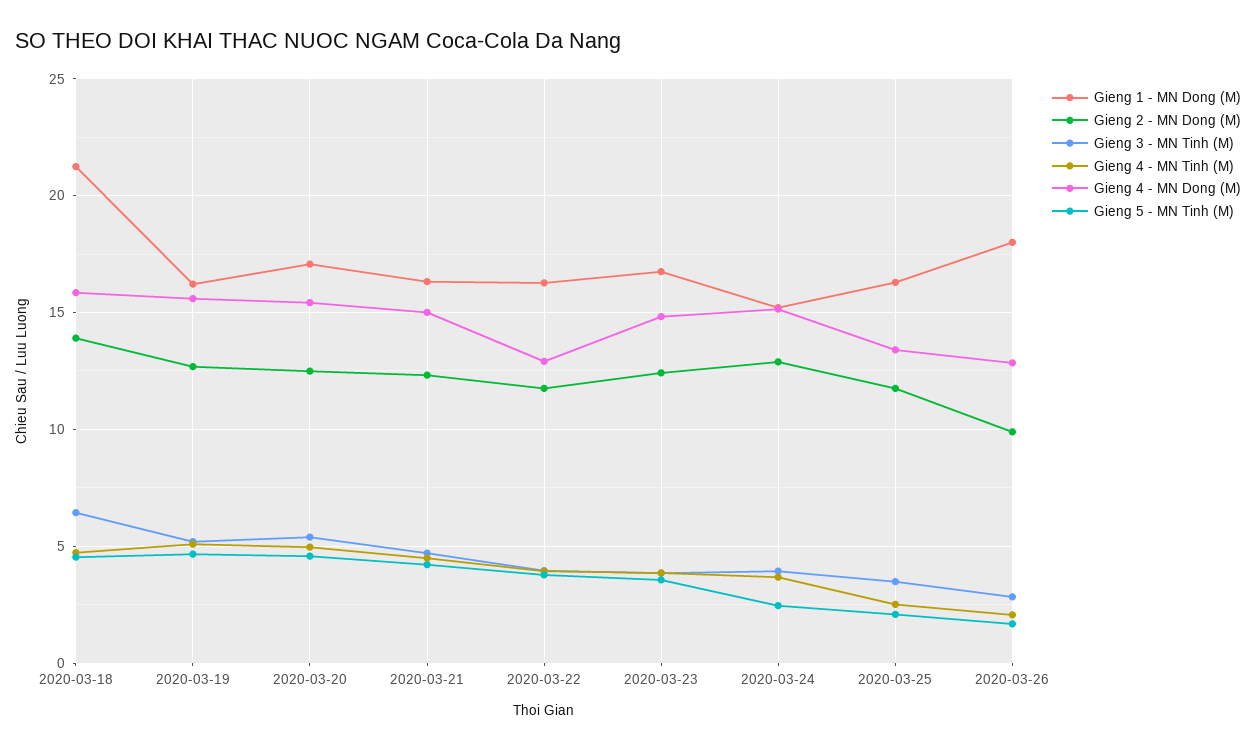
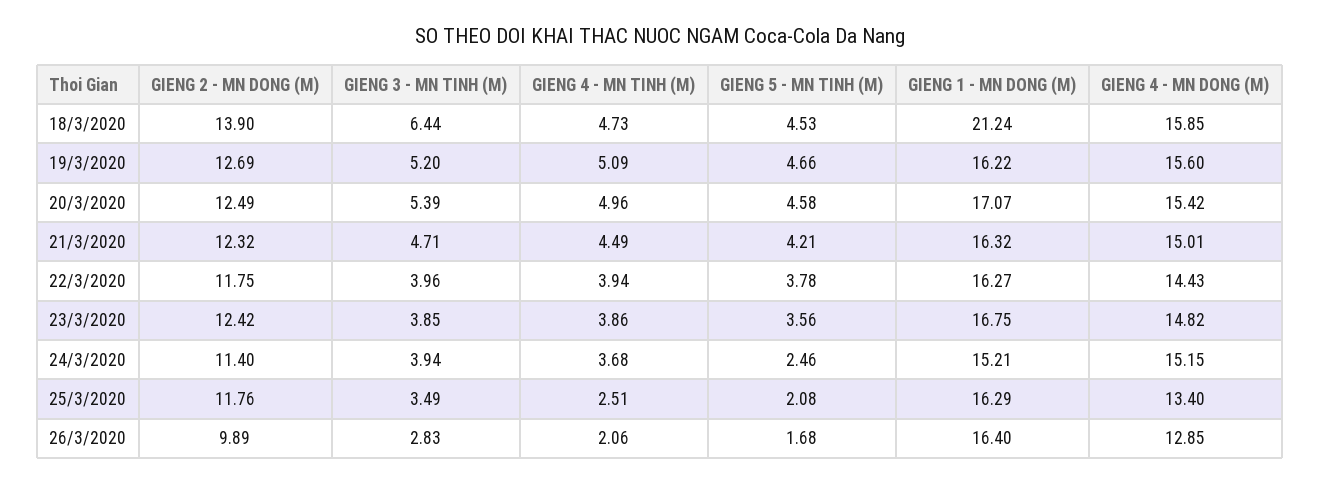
  {
    "Gieng 1 - MN Dong (M)": {
      "2020-03-18": 21.24,
      "2020-03-19": 16.22,
      "2020-03-20": 17.07,
      "2020-03-21": 16.32,
      "2020-03-22": 16.27,
      "2020-03-23": 16.75,
      "2020-03-24": 15.21,
      "2020-03-25": 16.29,
-     "2020-03-26": 18
+     "2020-03-26": 16.4
    },
    "Gieng 2 - MN Dong (M)": {
      "2020-03-18": 13.9,
      "2020-03-19": 12.69,
      "2020-03-20": 12.49,
      "2020-03-21": 12.32,
      "2020-03-22": 11.75,
      "2020-03-23": 12.42,
-     "2020-03-24": 13,
+     "2020-03-24": 11.4,
      "2020-03-25": 11.76,
      "2020-03-26": 9.89
    },
    "Gieng 3 - MN Tinh (M)": {
      "2020-03-18": 6.44,
      "2020-03-19": 5.2,
      "2020-03-20": 5.39,
      "2020-03-21": 4.71,
      "2020-03-22": 3.96,
      "2020-03-23": 3.85,
      "2020-03-24": 3.94,
      "2020-03-25": 3.49,
      "2020-03-26": 2.83
    },
    "Gieng 4 - MN Tinh (M)": {
      "2020-03-18": 4.73,
      "2020-03-19": 5.09,
      "2020-03-20": 4.96,
      "2020-03-21": 4.49,
      "2020-03-22": 3.94,
      "2020-03-23": 3.86,
      "2020-03-24": 3.68,
      "2020-03-25": 2.51,
      "2020-03-26": 2.06
    },
    "Gieng 4 - MN Dong (M)": {
      "2020-03-18": 15.85,
      "2020-03-19": 15.6,
      "2020-03-20": 15.42,
      "2020-03-21": 15.01,
-     "2020-03-22": 13,
+     "2020-03-22": 14.43,
      "2020-03-23": 14.82,
      "2020-03-24": 15.15,
      "2020-03-25": 13.4,
      "2020-03-26": 12.85
    },
    "Gieng 5 - MN Tinh (M)": {
      "2020-03-18": 4.53,
      "2020-03-19": 4.66,
      "2020-03-20": 4.58,
      "2020-03-21": 4.21,
      "2020-03-22": 3.78,
      "2020-03-23": 3.56,
      "2020-03-24": 2.46,
      "2020-03-25": 2.08,
      "2020-03-26": 1.68
    }
  }

